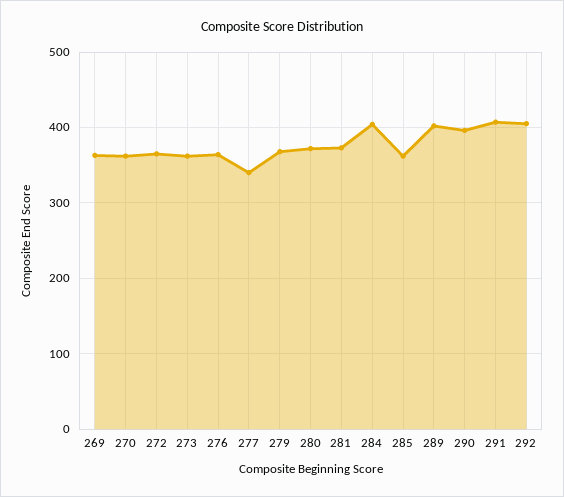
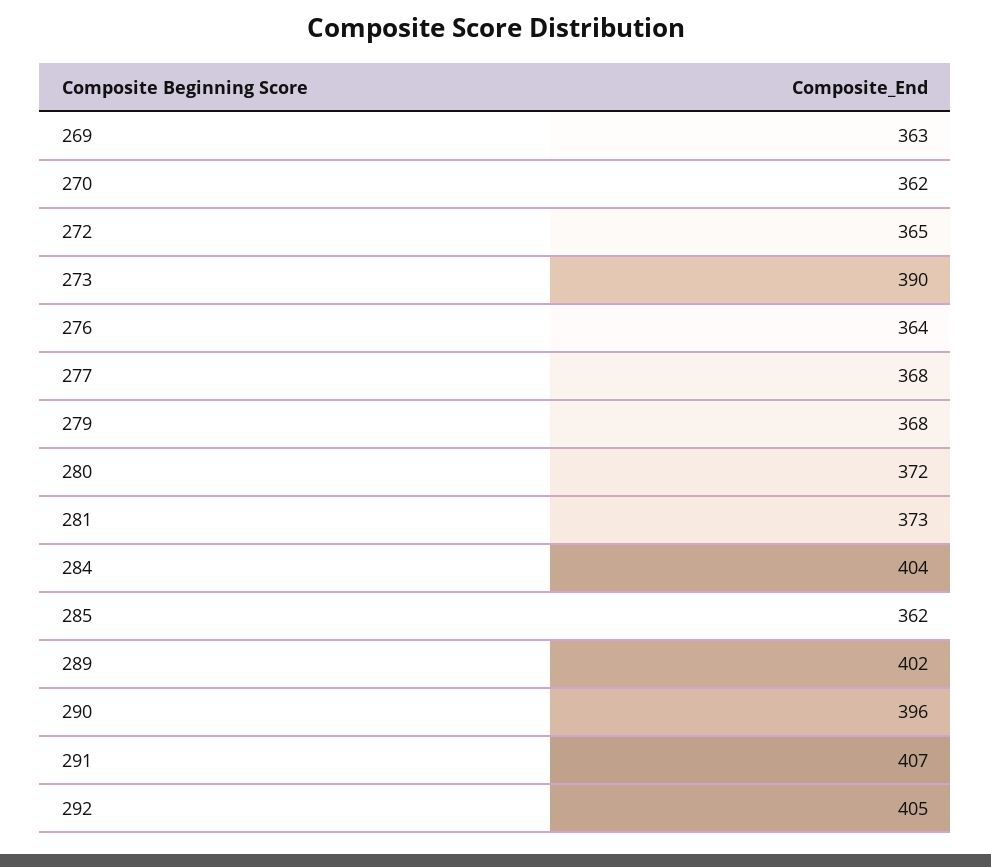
  {
    "269": 363,
    "270": 362,
    "272": 365,
-   "273": 360,
+   "273": 390,
    "276": 364,
-   "277": 340,
+   "277": 368,
    "279": 368,
    "280": 372,
    "281": 373,
    "284": 404,
    "285": 362,
    "289": 402,
    "290": 396,
    "291": 407,
    "292": 405
  }

